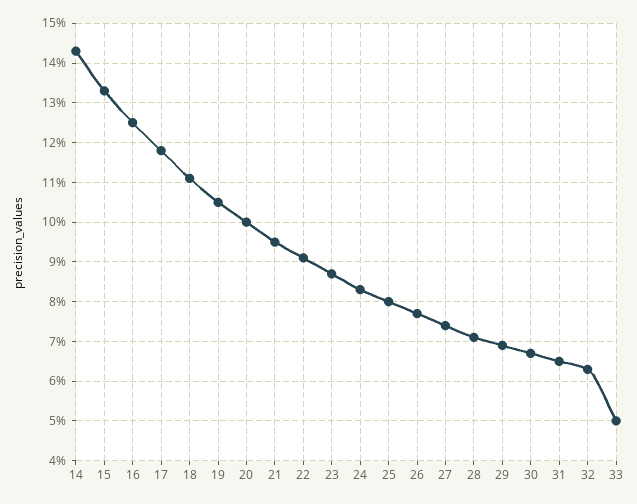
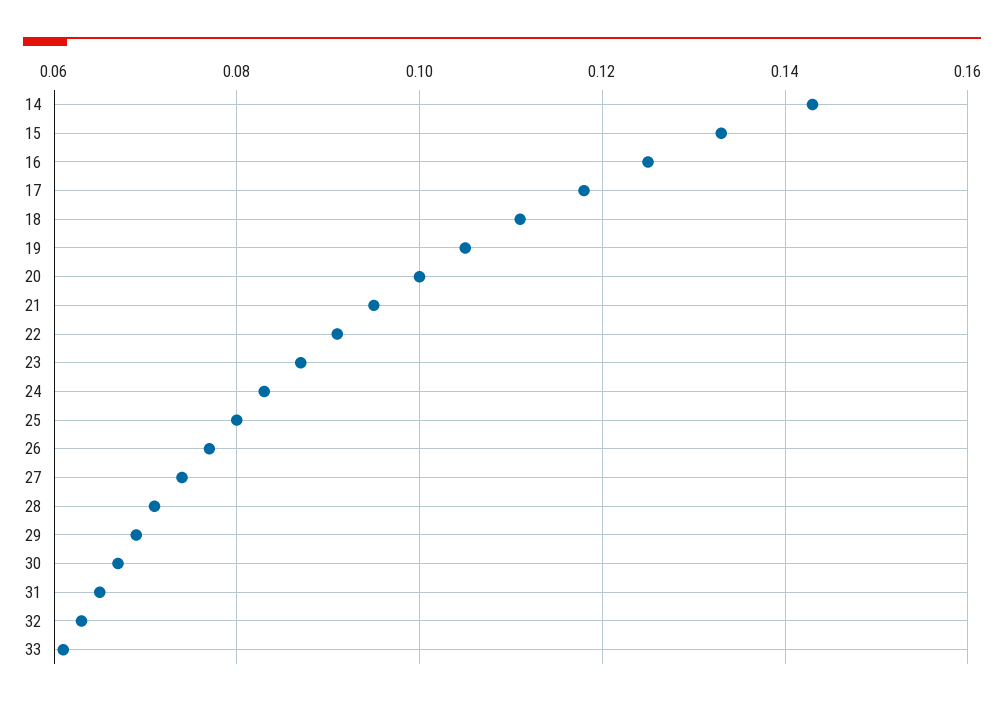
  {
    "14": 0.145,
    "15": 0.135,
    "16": 0.125,
    "17": 0.12,
    "18": 0.11,
    "19": 0.105,
    "20": 0.1,
    "21": 0.095,
    "22": 0.09,
    "23": 0.085,
    "24": 0.085,
    "25": 0.08,
    "26": 0.075,
    "27": 0.075,
    "28": 0.07,
    "29": 0.07,
    "30": 0.065,
    "31": 0.065,
    "32": 0.065,
-   "33": 0.05
+   "33": 0.06
  }

